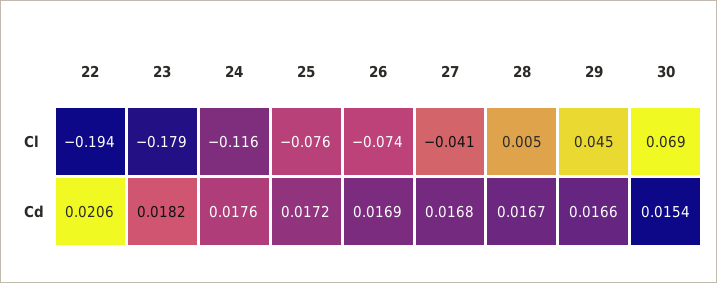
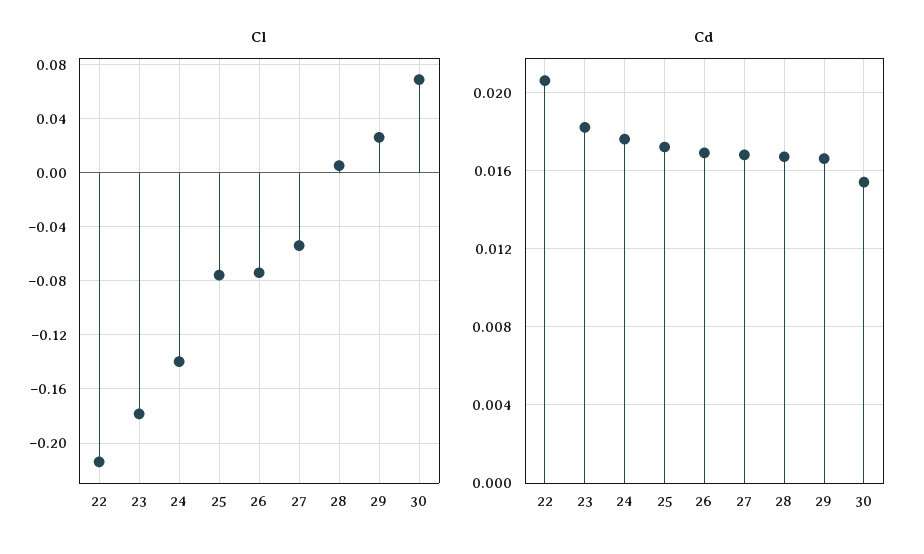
  {
    "Cl": {
-     "22": -0.194,
+     "22": -0.215,
      "23": -0.179,
-     "24": -0.116,
+     "24": -0.14,
      "25": -0.076,
      "26": -0.074,
-     "27": -0.041,
+     "27": -0.055,
      "28": 0.005,
-     "29": 0.045,
+     "29": 0.025,
      "30": 0.069
    },
    "Cd": {
      "22": 0.0206,
      "23": 0.0182,
      "24": 0.0176,
      "25": 0.0172,
      "26": 0.0169,
      "27": 0.0168,
      "28": 0.0167,
      "29": 0.0166,
      "30": 0.0154
    }
  }

